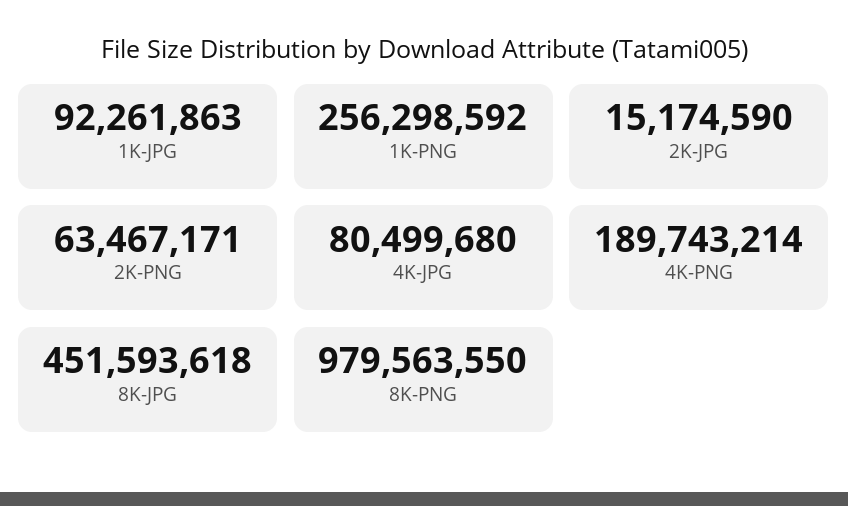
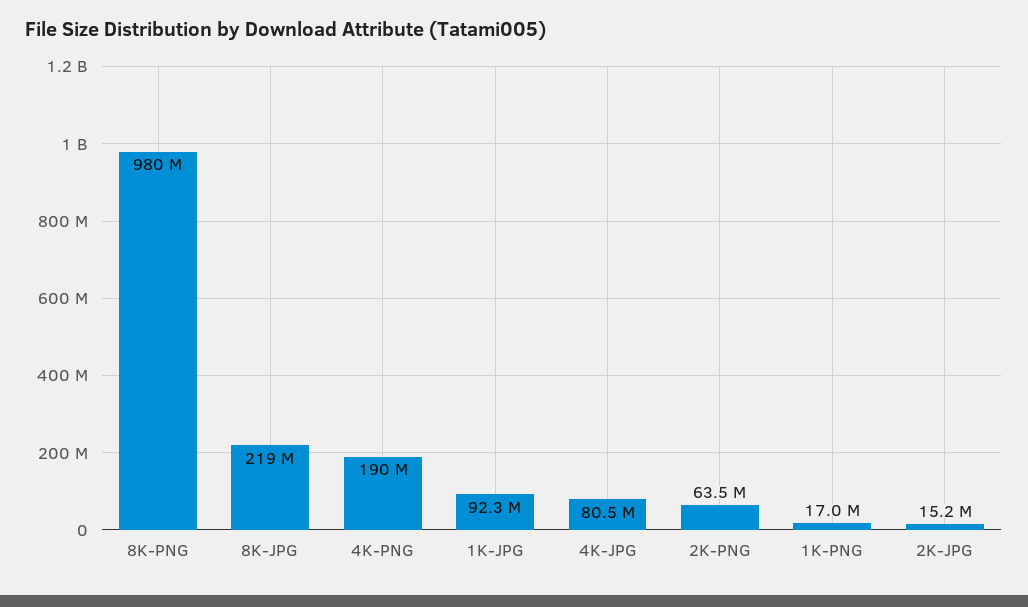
  {
    "1K-JPG": 92261863,
-   "1K-PNG": 256298592,
+   "1K-PNG": 17000000,
    "2K-JPG": 15174590,
    "2K-PNG": 63467171,
    "4K-JPG": 80499680,
    "4K-PNG": 189743214,
-   "8K-JPG": 451593618,
+   "8K-JPG": 219000000,
    "8K-PNG": 979563550
  }

